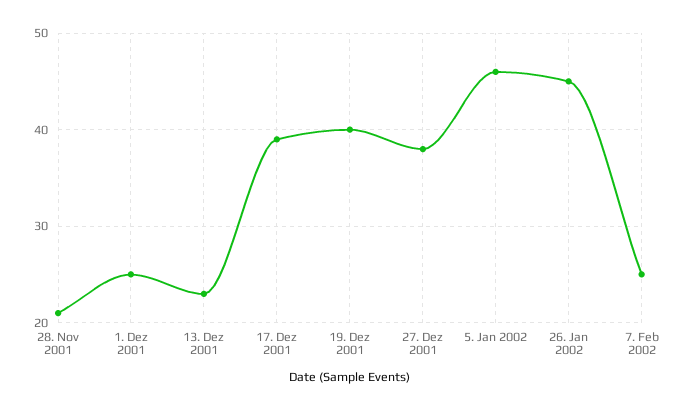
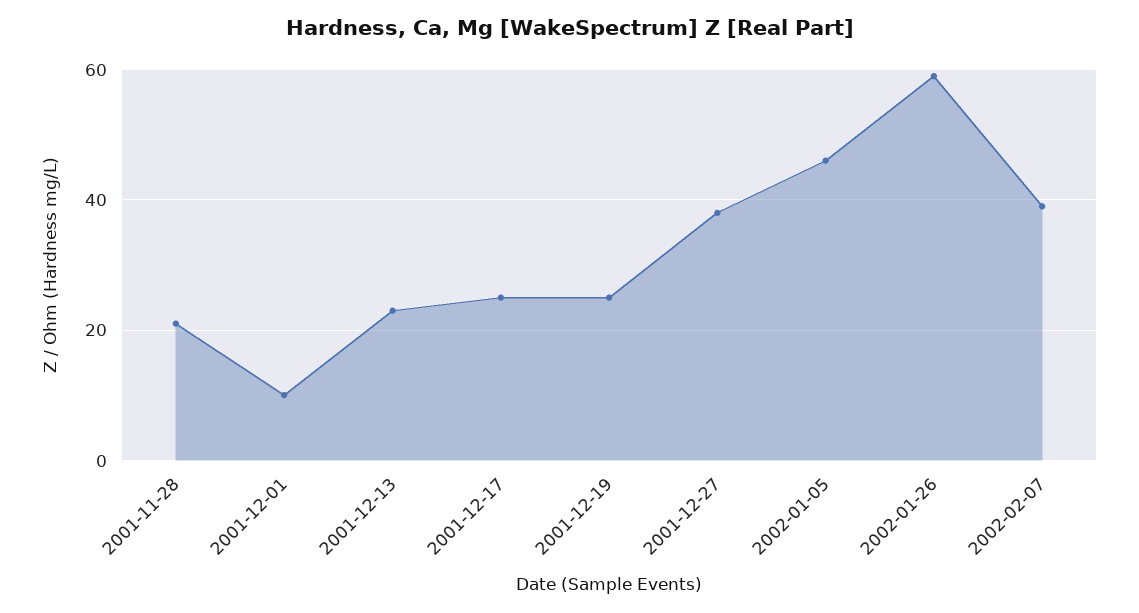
  {
    "28. Nov 2001": 21,
-   "1. Dez 2001": 25,
+   "1. Dez 2001": 10,
    "13. Dez 2001": 23,
-   "17. Dez 2001": 39,
+   "17. Dez 2001": 25,
-   "19. Dez 2001": 40,
+   "19. Dez 2001": 25,
    "27. Dez 2001": 38,
    "5. Jan 2002": 46,
-   "26. Jan 2002": 45,
+   "26. Jan 2002": 60,
-   "7. Feb 2002": 25
+   "7. Feb 2002": 40
  }

